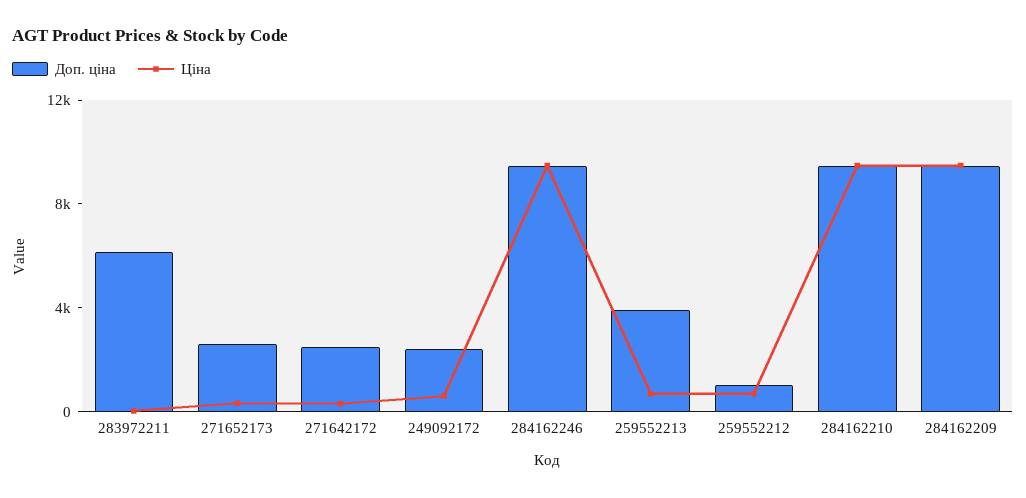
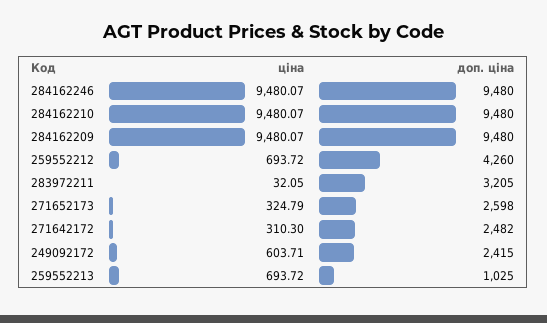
  {
    "Доп. ціна": {
-     "283972211": 6000,
+     "283972211": 3205,
      "271652173": 2598,
      "271642172": 2482,
      "249092172": 2415,
      "284162246": 9480,
-     "259552213": 4000,
+     "259552213": 1025,
-     "259552212": 1000,
+     "259552212": 4260,
      "284162210": 9480,
      "284162209": 9480
    },
    "Ціна": {
      "283972211": 32.05,
      "271652173": 324.79,
      "271642172": 310.3,
      "249092172": 603.71,
      "284162246": 9480.07,
      "259552213": 693.72,
      "259552212": 693.72,
      "284162210": 9480.07,
      "284162209": 9480.07
    }
  }

